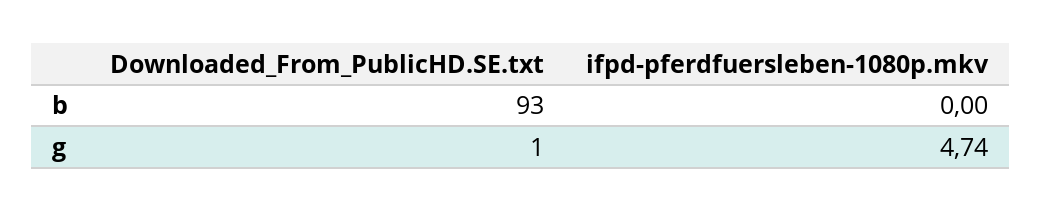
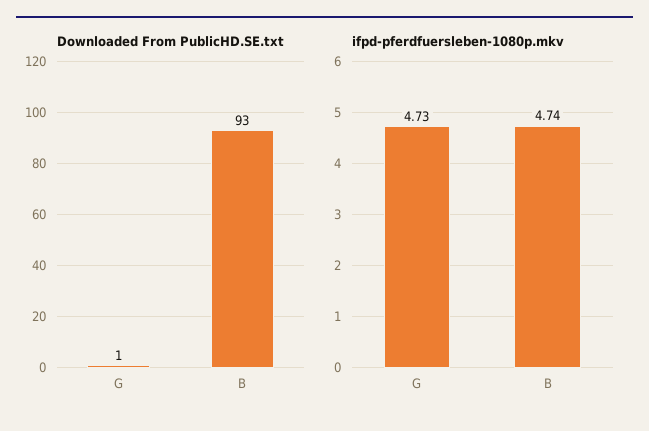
  {
    "Downloaded_From_PublicHD.SE.txt": {
      "b": 93,
      "g": 1
    },
    "ifpd-pferdfuersleben-1080p.mkv": {
-     "b": 0,
+     "b": 4.74,
-     "g": 4.74
+     "g": 4.73
    }
  }

